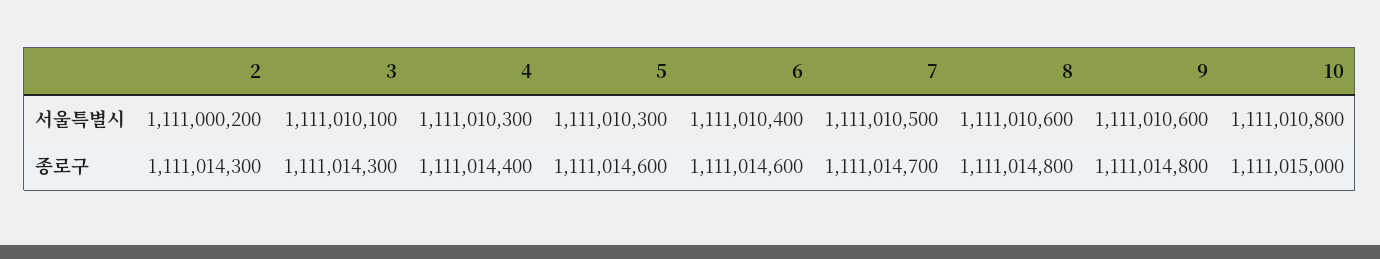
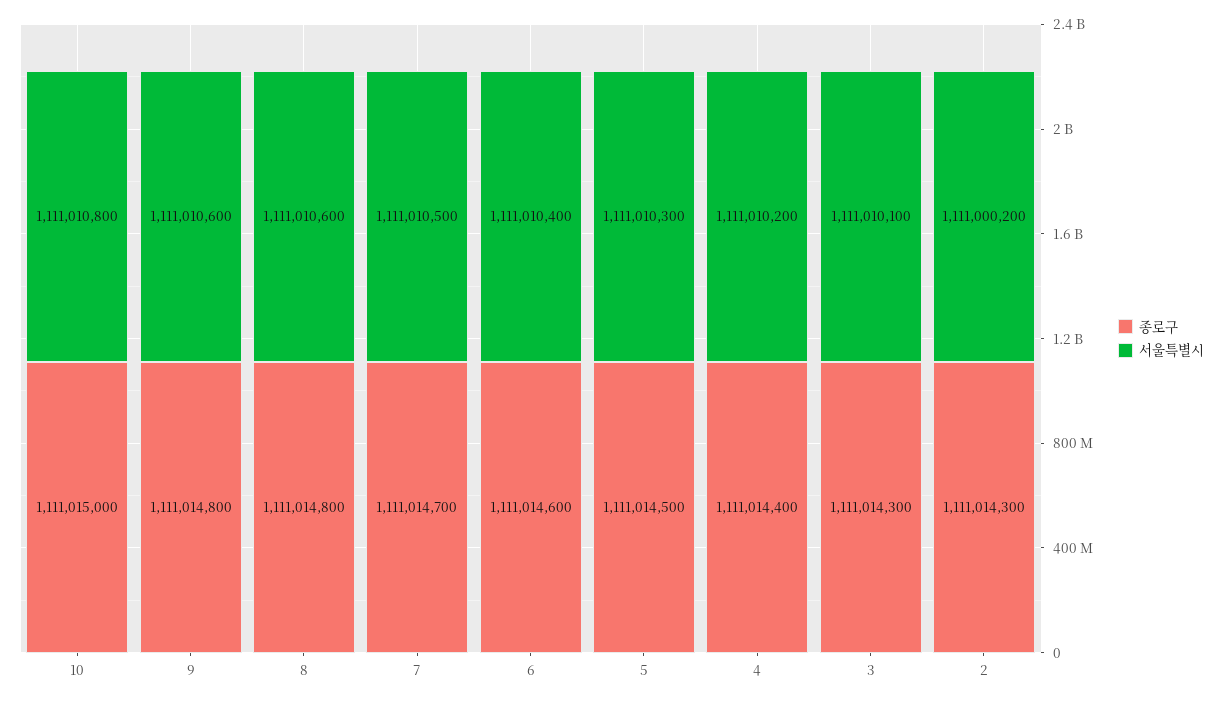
  {
    "서울특별시": {
      "2": 1111000200,
      "3": 1111010100,
-     "4": 1111010300,
+     "4": 1111010200,
      "5": 1111010300,
      "6": 1111010400,
      "7": 1111010500,
      "8": 1111010600,
      "9": 1111010600,
      "10": 1111010800
    },
    "종로구": {
      "2": 1111014300,
      "3": 1111014300,
      "4": 1111014400,
-     "5": 1111014600,
+     "5": 1111014500,
      "6": 1111014600,
      "7": 1111014700,
      "8": 1111014800,
      "9": 1111014800,
      "10": 1111015000
    }
  }

